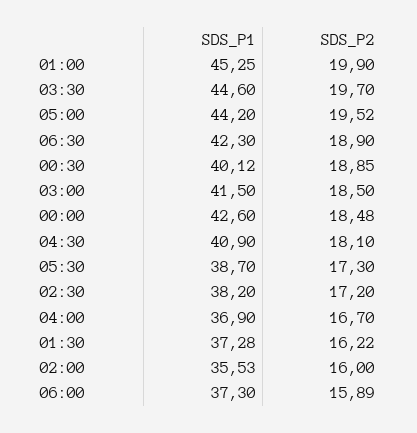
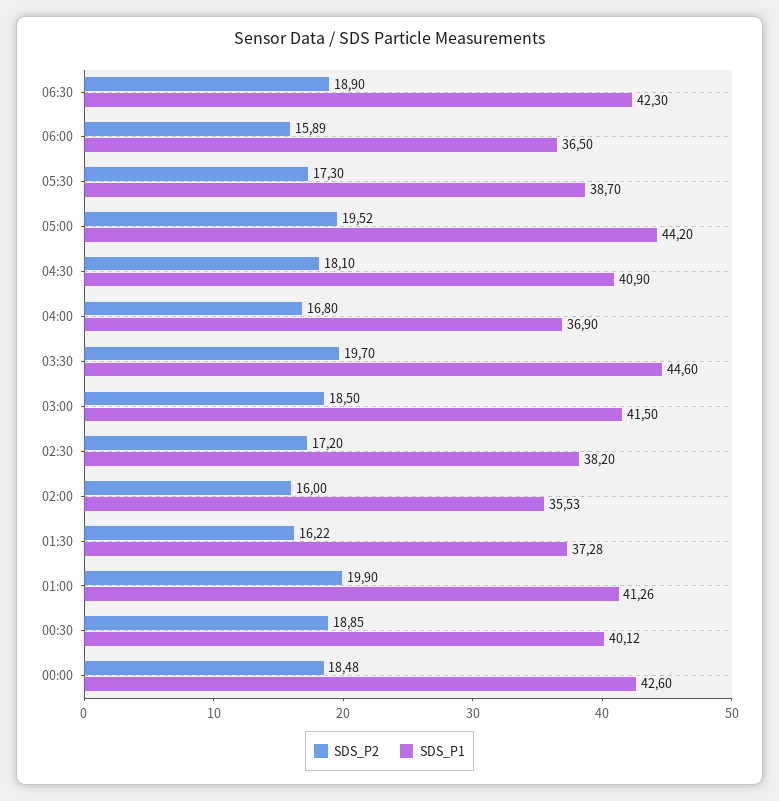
  {
    "SDS_P1": {
-     "01:00": 45.25,
+     "01:00": 41.26,
      "03:30": 44.6,
      "05:00": 44.2,
      "06:30": 42.3,
      "00:30": 40.12,
      "03:00": 41.5,
      "00:00": 42.6,
      "04:30": 40.9,
      "05:30": 38.7,
      "02:30": 38.2,
      "04:00": 36.9,
      "01:30": 37.28,
      "02:00": 35.53,
-     "06:00": 37.3
+     "06:00": 36.5
    },
    "SDS_P2": {
      "01:00": 19.9,
      "03:30": 19.7,
      "05:00": 19.52,
      "06:30": 18.9,
      "00:30": 18.85,
      "03:00": 18.5,
      "00:00": 18.48,
      "04:30": 18.1,
      "05:30": 17.3,
      "02:30": 17.2,
-     "04:00": 16.7,
+     "04:00": 16.8,
      "01:30": 16.22,
      "02:00": 16,
      "06:00": 15.89
    }
  }

